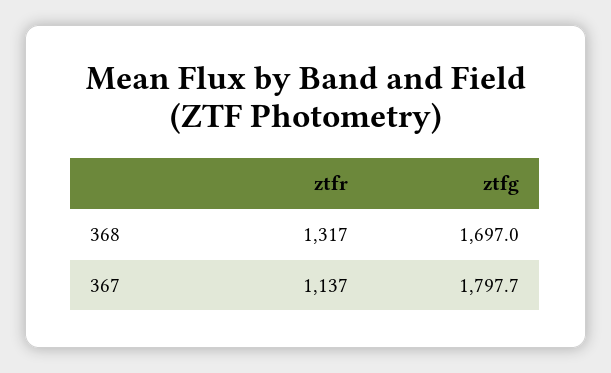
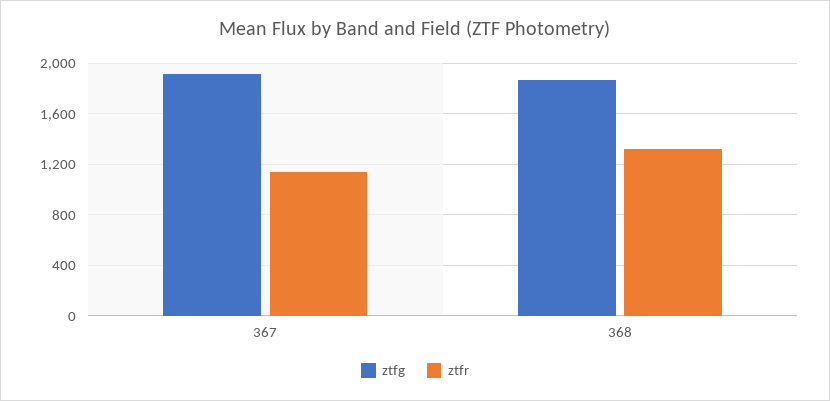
  {
    "ztfr": {
      "368": 1317,
      "367": 1137
    },
    "ztfg": {
-     "368": 1697,
+     "368": 1850,
-     "367": 1797.7
+     "367": 1900
    }
  }

